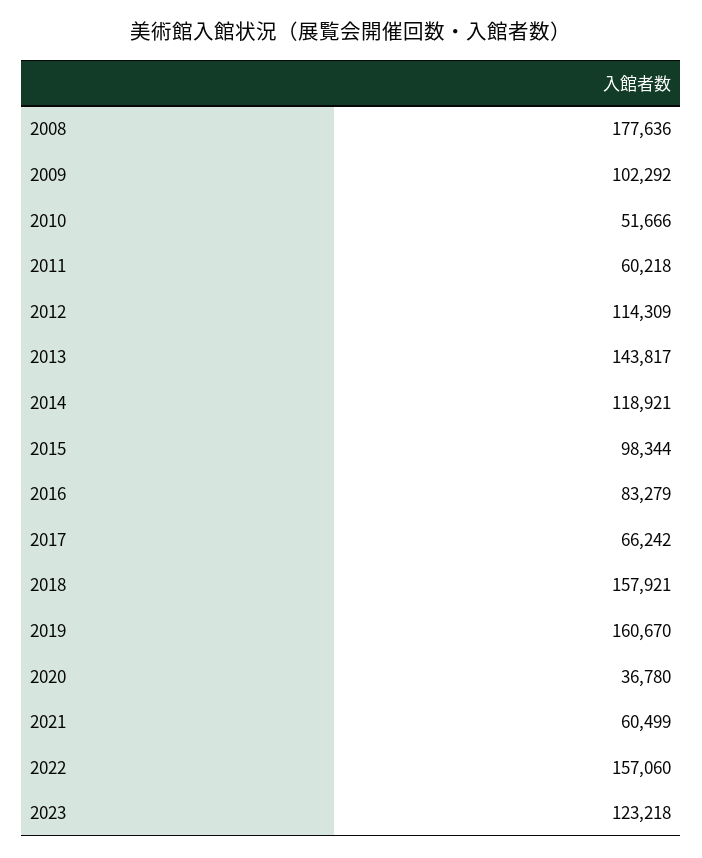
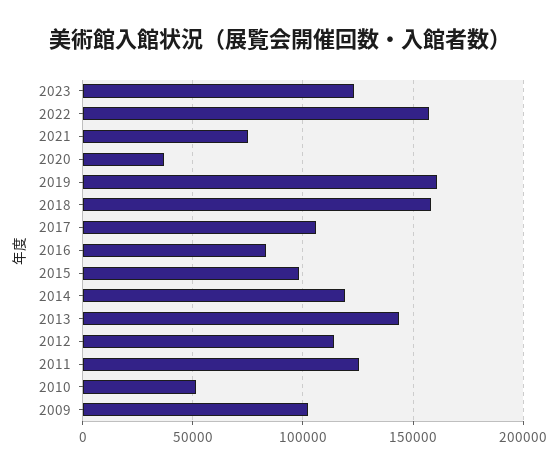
  {
-   "2008": 177636,
    "2009": 102292,
    "2010": 51666,
-   "2011": 60218,
+   "2011": 125000,
    "2012": 114309,
    "2013": 143817,
    "2014": 118921,
    "2015": 98344,
    "2016": 83279,
-   "2017": 66242,
+   "2017": 105000,
    "2018": 157921,
    "2019": 160670,
    "2020": 36780,
-   "2021": 60499,
+   "2021": 75000,
    "2022": 157060,
    "2023": 123218
  }

